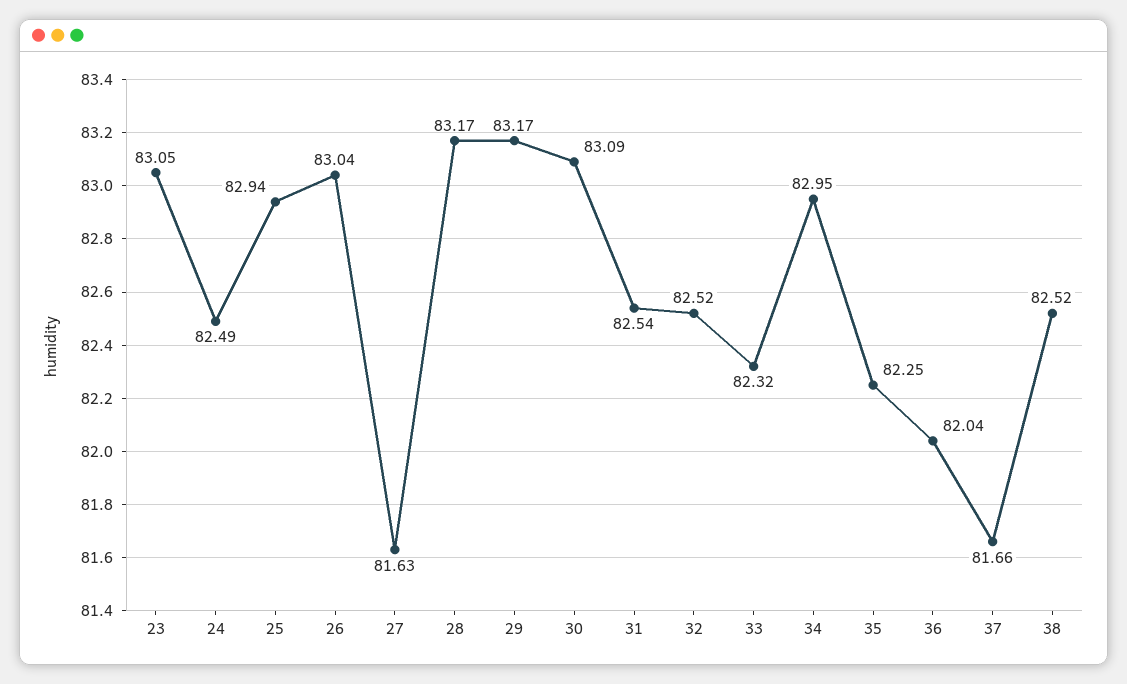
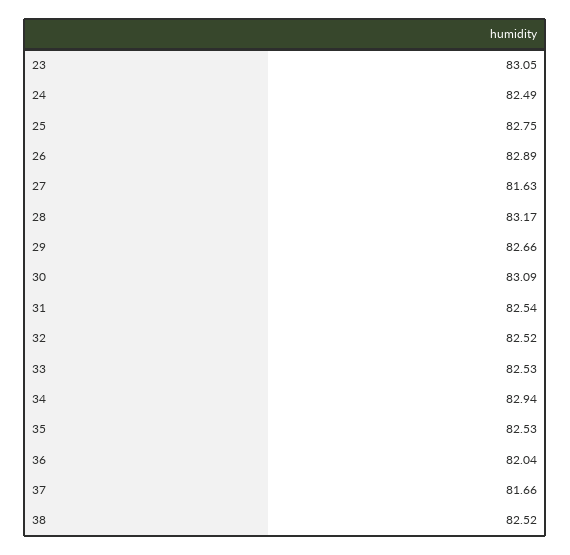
  {
    "23": 83.05,
    "24": 82.49,
-   "25": 82.94,
+   "25": 82.75,
-   "26": 83.04,
+   "26": 82.89,
    "27": 81.63,
    "28": 83.17,
-   "29": 83.17,
+   "29": 82.66,
    "30": 83.09,
    "31": 82.54,
    "32": 82.52,
-   "33": 82.32,
+   "33": 82.53,
-   "34": 82.95,
+   "34": 82.94,
-   "35": 82.25,
+   "35": 82.53,
    "36": 82.04,
    "37": 81.66,
    "38": 82.52
  }

